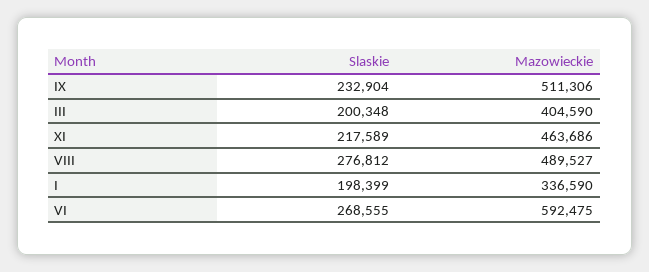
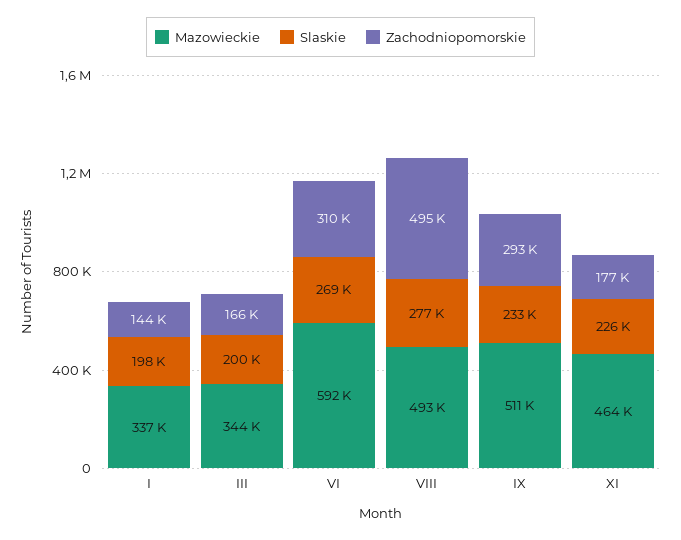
  {
    "Slaskie": {
      "IX": 232904,
      "III": 200348,
-     "XI": 217589,
+     "XI": 226000,
      "VIII": 276812,
      "I": 198399,
      "VI": 268555
    },
    "Mazowieckie": {
      "IX": 511306,
-     "III": 404590,
+     "III": 344000,
      "XI": 463686,
-     "VIII": 489527,
+     "VIII": 493000,
      "I": 336590,
      "VI": 592475
-   }
+   },
+   "Zachodniopomorskie": {
+     "I": 144000,
+     "III": 166000,
+     "VI": 310000,
+     "VIII": 495000,
+     "IX": 293000,
+     "XI": 177000
+   }
  }

